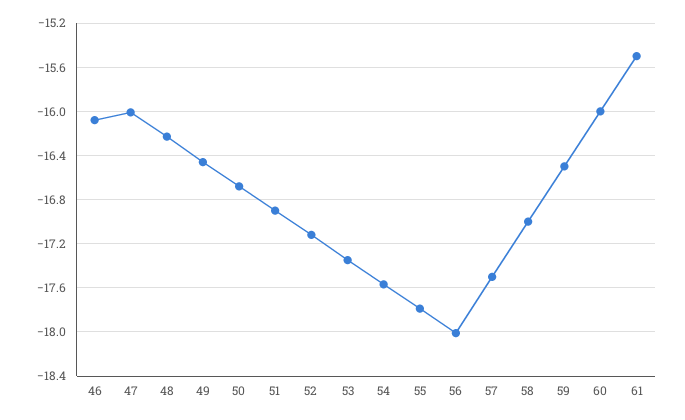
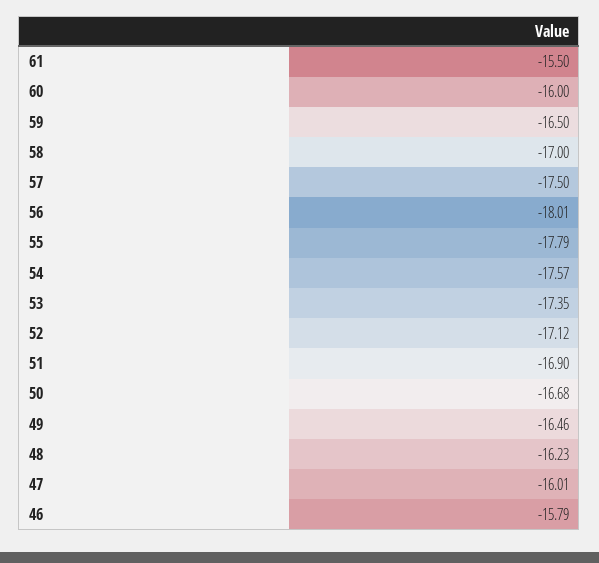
  {
-   "46": -16.1,
+   "46": -15.79,
    "47": -16.01,
    "48": -16.23,
    "49": -16.46,
    "50": -16.68,
    "51": -16.9,
    "52": -17.12,
    "53": -17.35,
    "54": -17.57,
    "55": -17.79,
    "56": -18.01,
    "57": -17.5,
    "58": -17,
    "59": -16.5,
    "60": -16,
    "61": -15.5
  }

